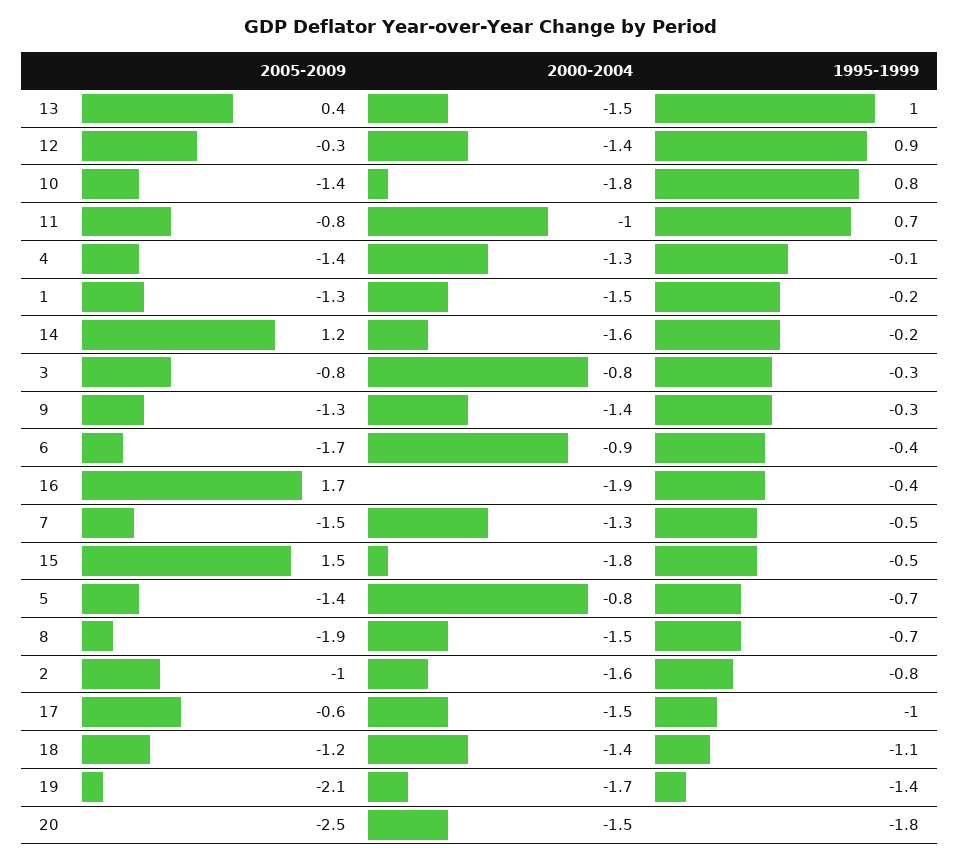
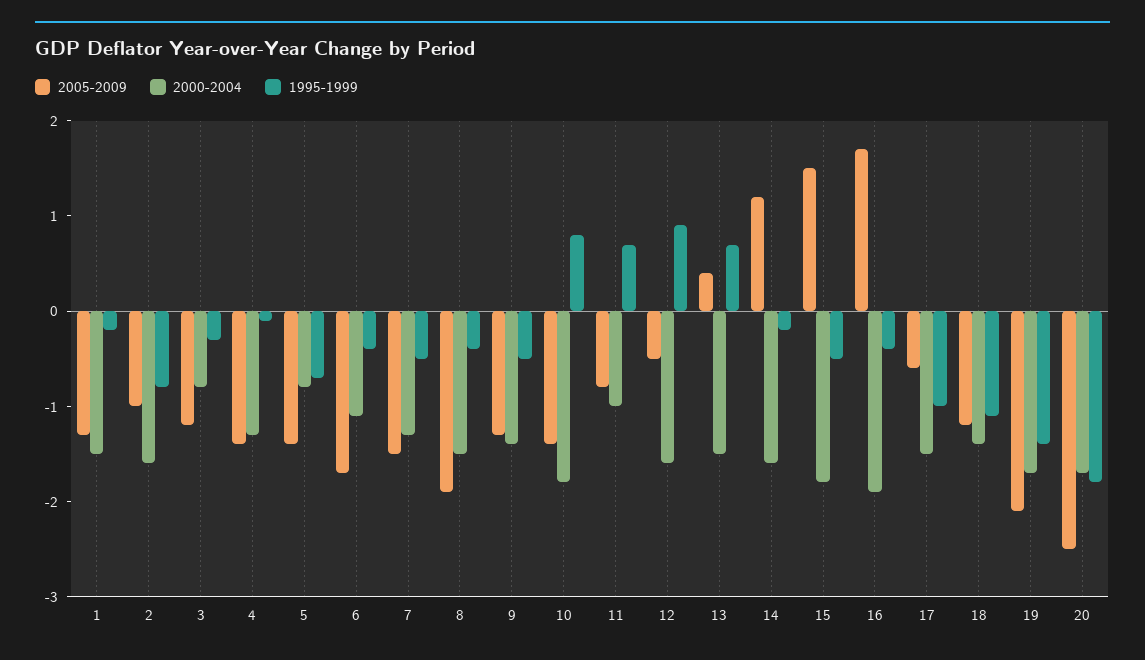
  {
    "2005-2009": {
      "13": 0.4,
-     "12": -0.3,
+     "12": -0.5,
      "10": -1.4,
      "11": -0.8,
      "4": -1.4,
      "1": -1.3,
      "14": 1.2,
-     "3": -0.8,
+     "3": -1.2,
      "9": -1.3,
      "6": -1.7,
      "16": 1.7,
      "7": -1.5,
      "15": 1.5,
      "5": -1.4,
      "8": -1.9,
      "2": -1,
      "17": -0.6,
      "18": -1.2,
      "19": -2.1,
      "20": -2.5
    },
    "2000-2004": {
      "13": -1.5,
-     "12": -1.4,
+     "12": -1.6,
      "10": -1.8,
      "11": -1,
      "4": -1.3,
      "1": -1.5,
      "14": -1.6,
      "3": -0.8,
      "9": -1.4,
-     "6": -0.9,
+     "6": -1.1,
      "16": -1.9,
      "7": -1.3,
      "15": -1.8,
      "5": -0.8,
      "8": -1.5,
      "2": -1.6,
      "17": -1.5,
      "18": -1.4,
      "19": -1.7,
-     "20": -1.5
+     "20": -1.7
    },
    "1995-1999": {
-     "13": 1,
+     "13": 0.7,
      "12": 0.9,
      "10": 0.8,
      "11": 0.7,
      "4": -0.1,
      "1": -0.2,
      "14": -0.2,
      "3": -0.3,
-     "9": -0.3,
+     "9": -0.5,
      "6": -0.4,
      "16": -0.4,
      "7": -0.5,
      "15": -0.5,
      "5": -0.7,
-     "8": -0.7,
+     "8": -0.4,
      "2": -0.8,
      "17": -1,
      "18": -1.1,
      "19": -1.4,
      "20": -1.8
    }
  }

